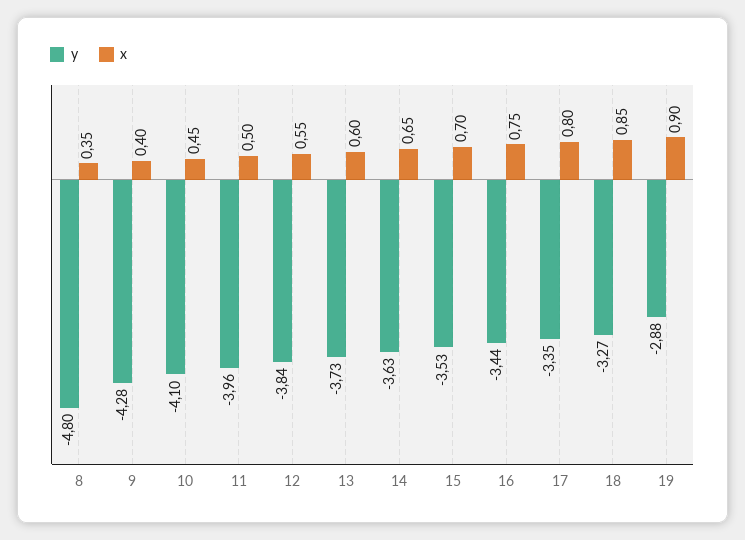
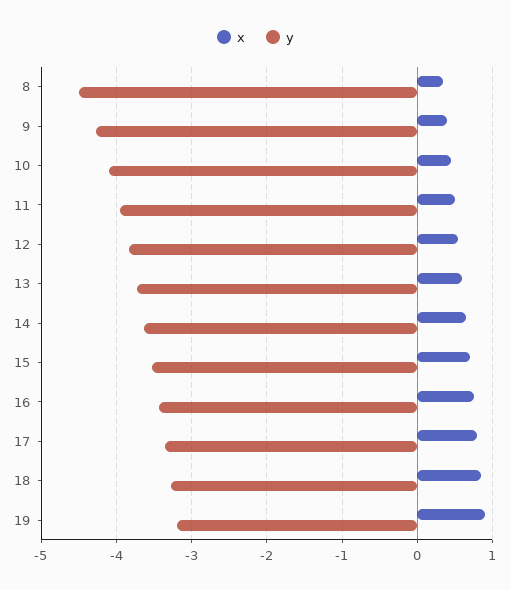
  {
    "y": {
-     "8": -4.8,
+     "8": -4.5,
      "9": -4.28,
      "10": -4.1,
      "11": -3.96,
      "12": -3.84,
      "13": -3.73,
      "14": -3.63,
      "15": -3.53,
      "16": -3.44,
      "17": -3.35,
      "18": -3.27,
-     "19": -2.88
+     "19": -3.2
    },
    "x": {
      "8": 0.35,
      "9": 0.4,
      "10": 0.45,
      "11": 0.5,
      "12": 0.55,
      "13": 0.6,
      "14": 0.65,
      "15": 0.7,
      "16": 0.75,
      "17": 0.8,
      "18": 0.85,
      "19": 0.9
    }
  }

